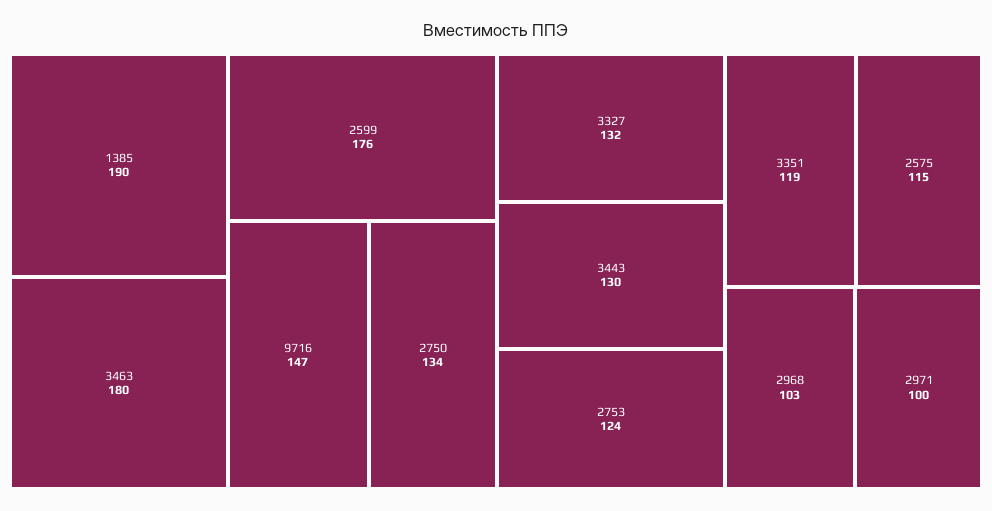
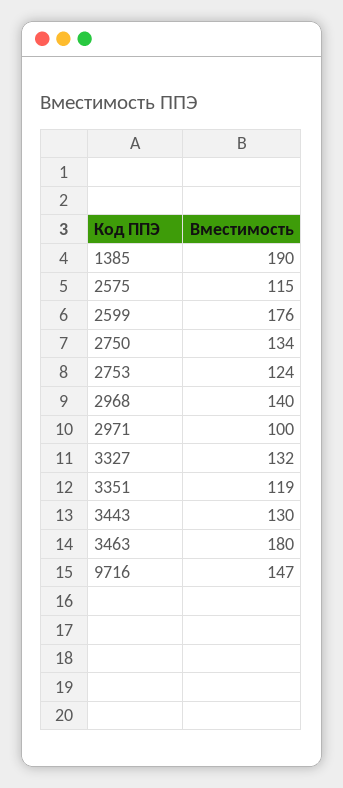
  {
    "1385": 190,
    "3463": 180,
    "2599": 176,
    "9716": 147,
    "2750": 134,
    "3327": 132,
    "3443": 130,
    "2753": 124,
    "3351": 119,
    "2575": 115,
-   "2968": 103,
+   "2968": 140,
    "2971": 100
  }

